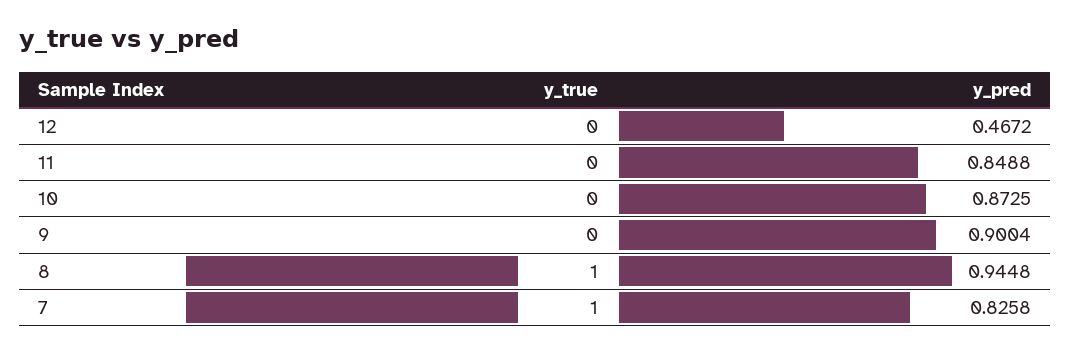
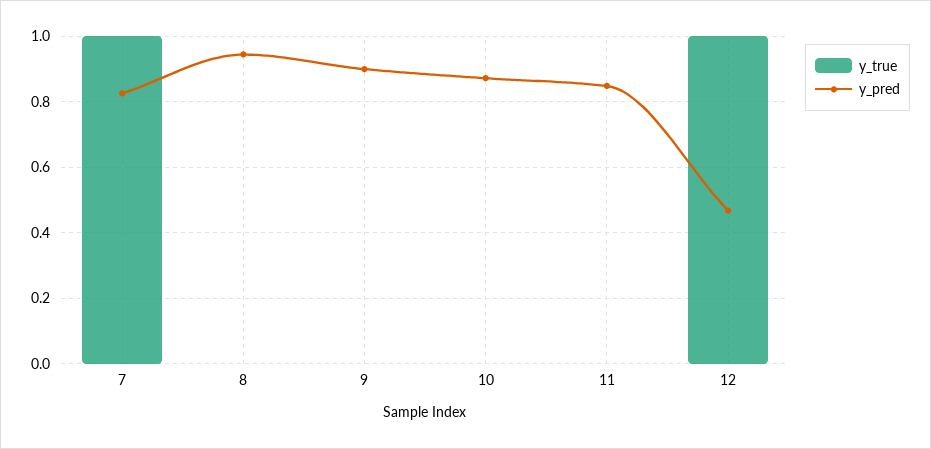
  {
    "y_true": {
-     "12": 0,
+     "12": 1,
      "11": 0,
      "10": 0,
      "9": 0,
-     "8": 1,
+     "8": 0,
      "7": 1
    },
    "y_pred": {
      "12": 0.4672,
      "11": 0.8488,
      "10": 0.8725,
      "9": 0.9004,
      "8": 0.9448,
      "7": 0.8258
    }
  }

